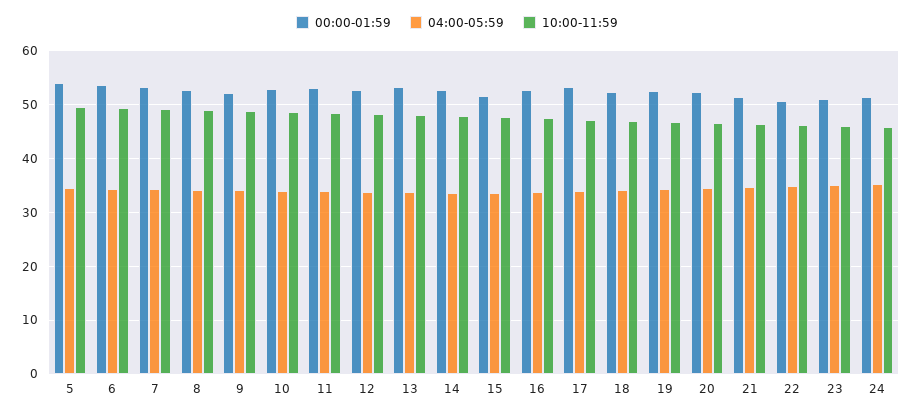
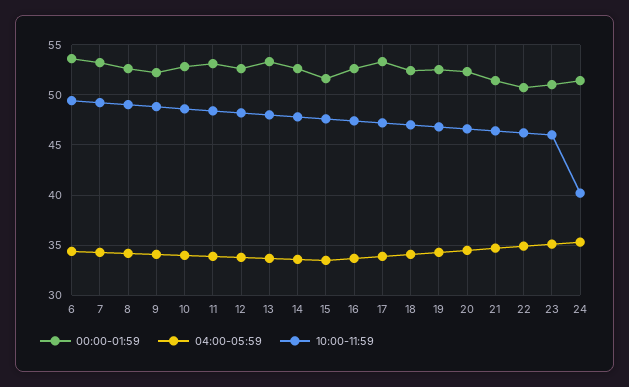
  {
    "00:00-01:59": {
-     "5": 54,
      "6": 54,
      "7": 53,
      "8": 53,
      "9": 52,
      "10": 53,
      "11": 53,
      "12": 53,
      "13": 53,
      "14": 53,
      "15": 52,
      "16": 53,
      "17": 53,
      "18": 52,
      "19": 53,
      "20": 52,
      "21": 51,
      "22": 51,
      "23": 51,
      "24": 51
    },
    "04:00-05:59": {
-     "5": 34,
      "6": 34,
      "7": 34,
      "8": 34,
      "9": 34,
      "10": 34,
      "11": 34,
      "12": 34,
      "13": 34,
      "14": 34,
      "15": 34,
      "16": 34,
      "17": 34,
      "18": 34,
      "19": 34,
      "20": 35,
      "21": 35,
      "22": 35,
      "23": 35,
      "24": 35
    },
    "10:00-11:59": {
-     "5": 50,
      "6": 49,
      "7": 49,
      "8": 49,
      "9": 49,
      "10": 49,
      "11": 48,
      "12": 48,
      "13": 48,
      "14": 48,
      "15": 48,
      "16": 47,
      "17": 47,
      "18": 47,
      "19": 47,
      "20": 47,
      "21": 46,
      "22": 46,
      "23": 46,
-     "24": 46
+     "24": 40
    }
  }

